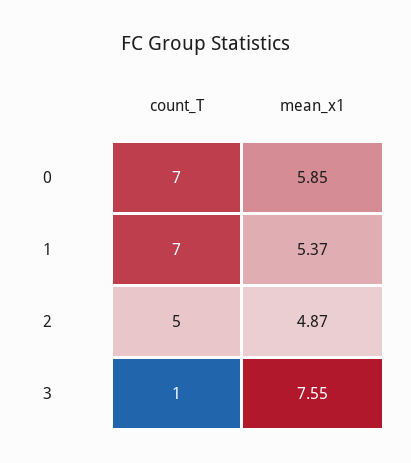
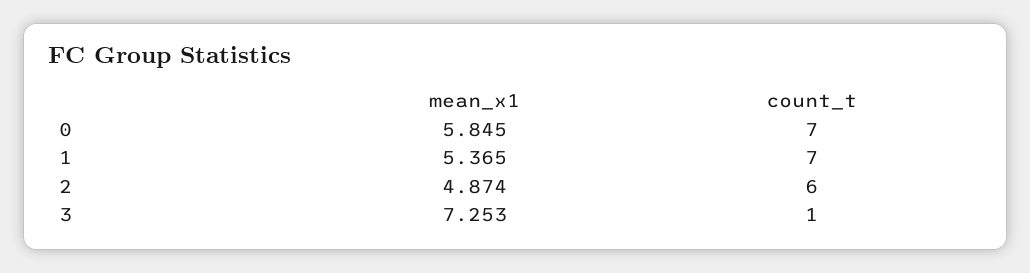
  {
    "count_T": {
      "0": 7,
      "1": 7,
-     "2": 5,
+     "2": 6,
      "3": 1
    },
    "mean_x1": {
      "0": 5.845,
      "1": 5.365,
      "2": 4.874,
-     "3": 7.55
+     "3": 7.253
    }
  }

